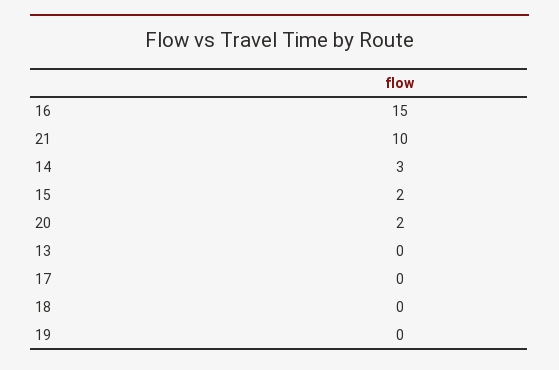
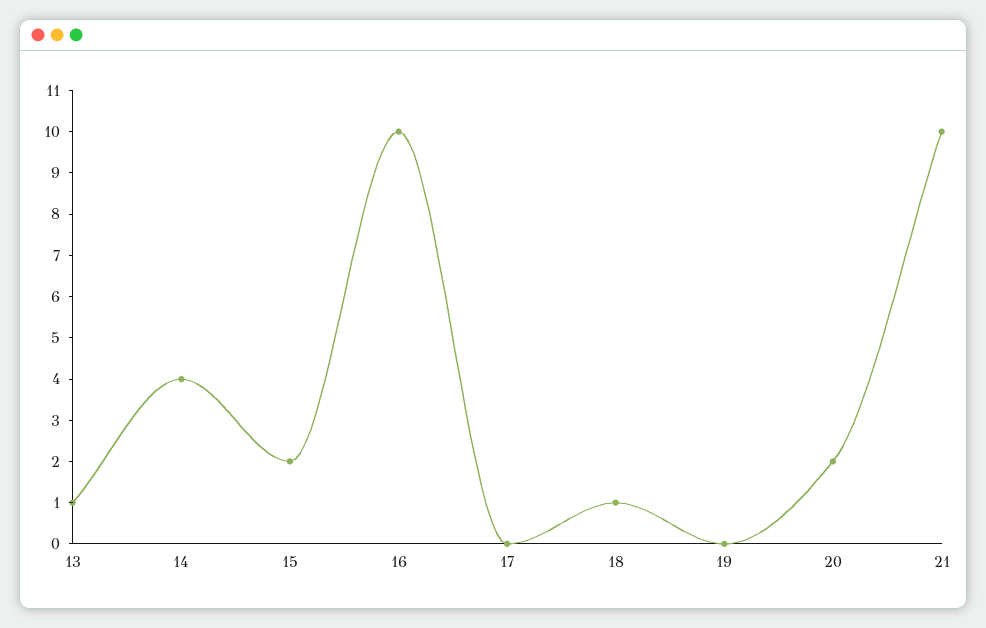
  {
-   "16": 15,
+   "16": 10,
    "21": 10,
-   "14": 3,
+   "14": 4,
    "15": 2,
    "20": 2,
-   "13": 0,
+   "13": 1,
    "17": 0,
-   "18": 0,
+   "18": 1,
    "19": 0
  }

